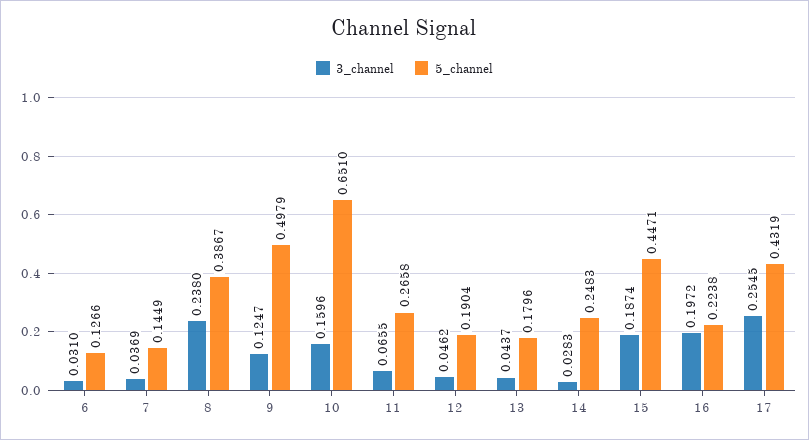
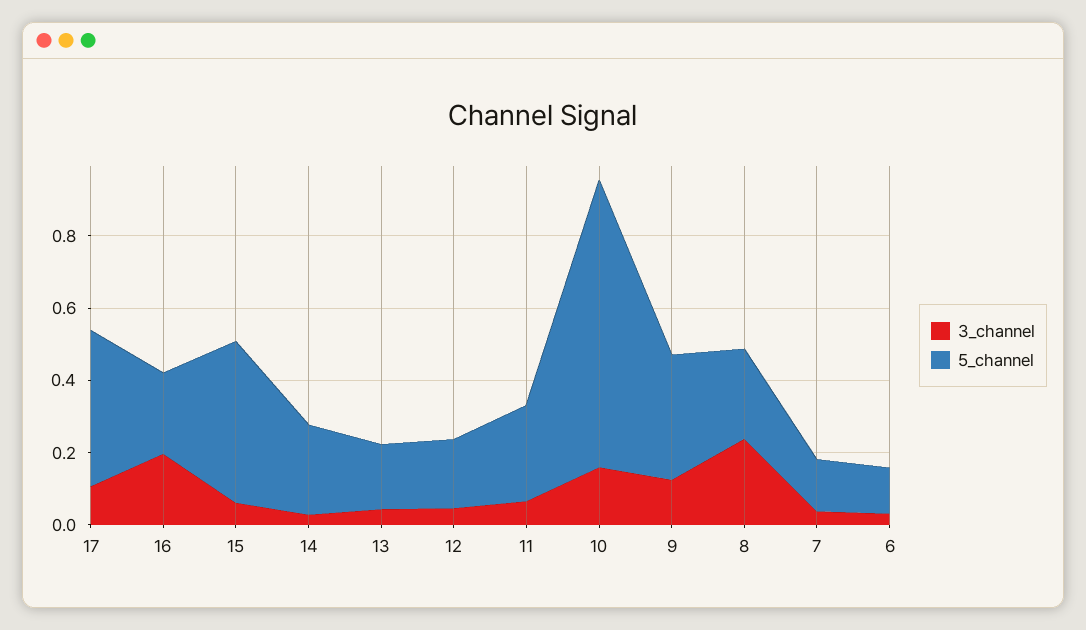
  {
    "3_channel": {
      "6": 0.031,
      "7": 0.0369,
      "8": 0.238,
      "9": 0.1247,
      "10": 0.1596,
      "11": 0.0655,
      "12": 0.0462,
      "13": 0.0437,
      "14": 0.0283,
-     "15": 0.1874,
+     "15": 0.05,
      "16": 0.1972,
-     "17": 0.2545
+     "17": 0.1
    },
    "5_channel": {
      "6": 0.1266,
      "7": 0.1449,
-     "8": 0.3867,
+     "8": 0.25,
-     "9": 0.4979,
+     "9": 0.35,
-     "10": 0.651,
+     "10": 0.8,
      "11": 0.2658,
      "12": 0.1904,
      "13": 0.1796,
      "14": 0.2483,
      "15": 0.4471,
      "16": 0.2238,
      "17": 0.4319
    }
  }

